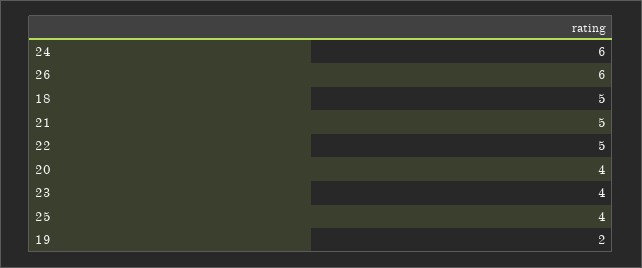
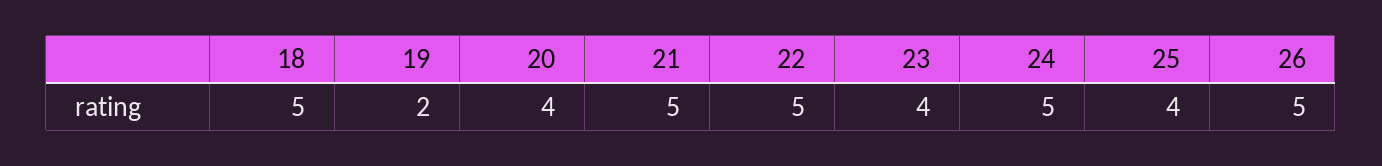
  {
-   "24": 6,
+   "24": 5,
-   "26": 6,
+   "26": 5,
    "18": 5,
    "21": 5,
    "22": 5,
    "20": 4,
    "23": 4,
    "25": 4,
    "19": 2
  }

